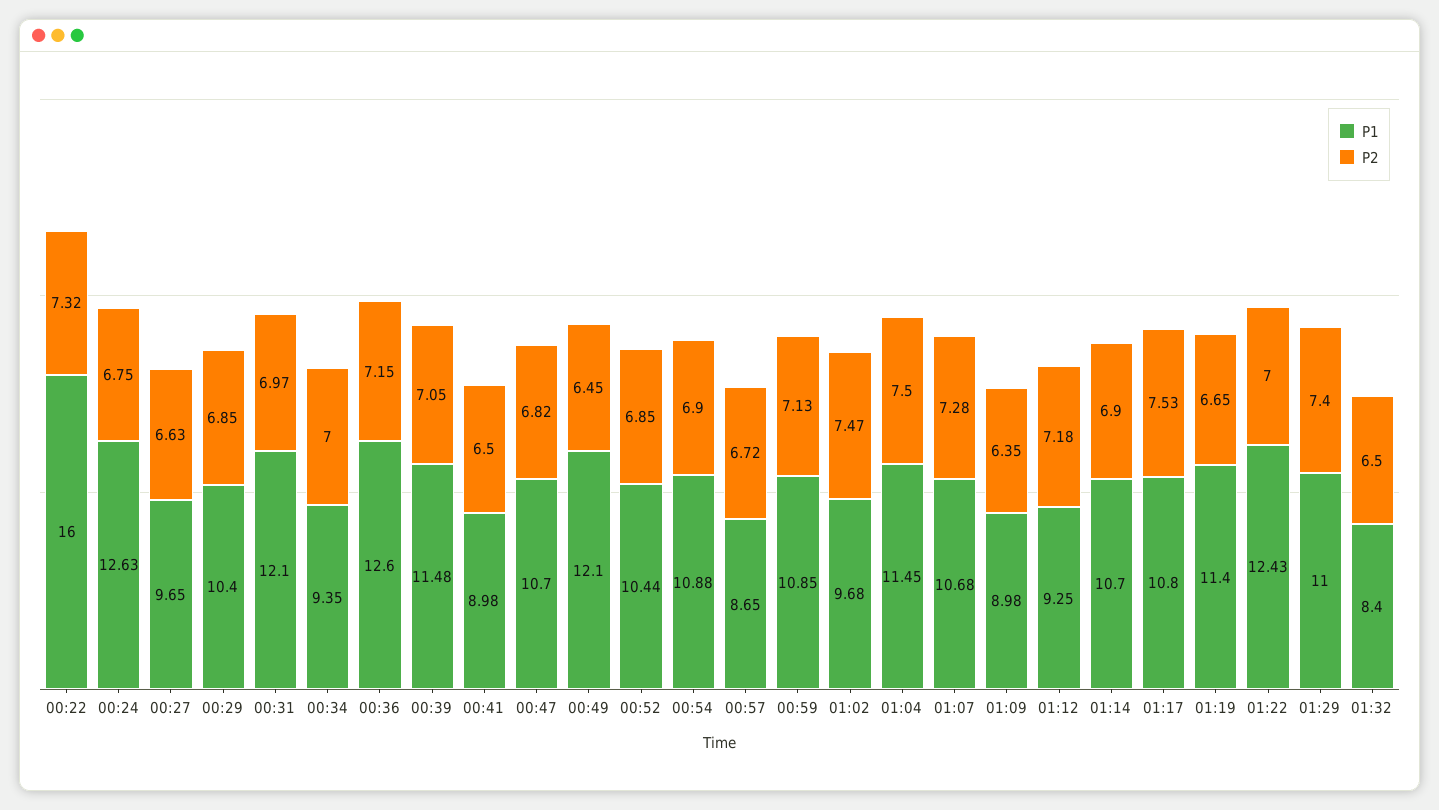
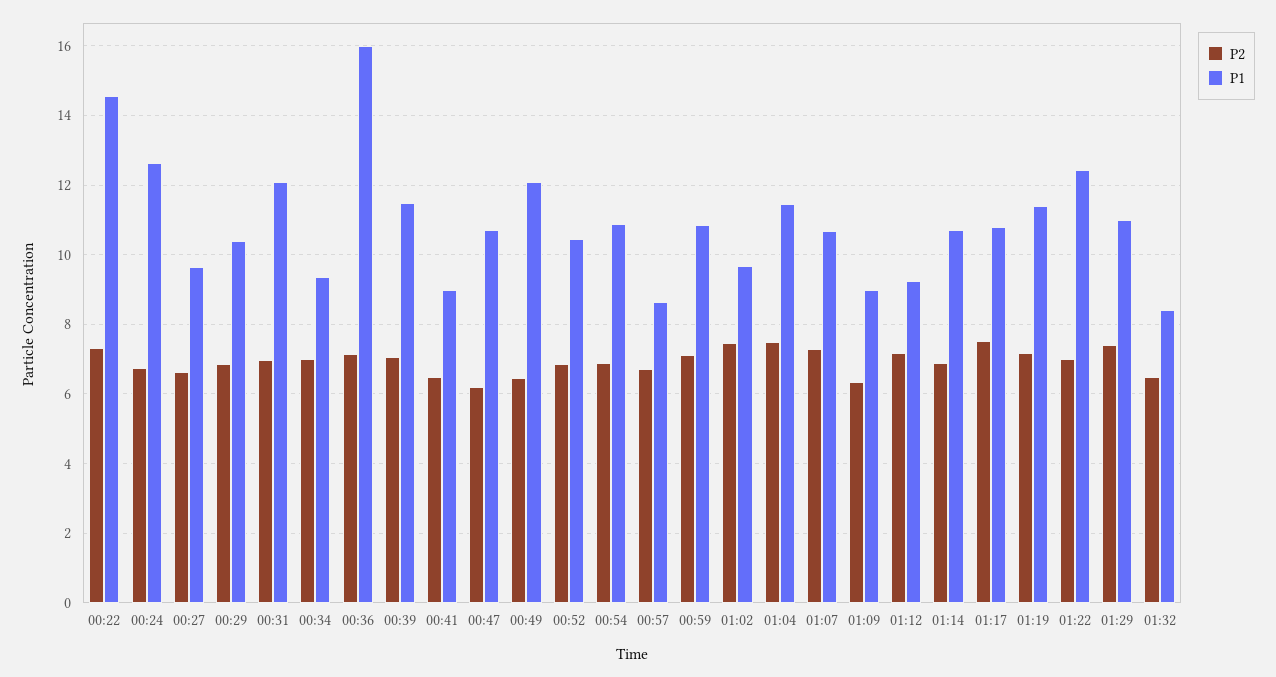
  {
    "P1": {
-     "00:22": 16,
+     "00:22": 14.6,
      "00:24": 12.63,
      "00:27": 9.65,
      "00:29": 10.4,
      "00:31": 12.1,
      "00:34": 9.35,
-     "00:36": 12.6,
+     "00:36": 16,
      "00:39": 11.48,
      "00:41": 8.98,
      "00:47": 10.7,
      "00:49": 12.1,
      "00:52": 10.44,
      "00:54": 10.88,
      "00:57": 8.65,
      "00:59": 10.85,
      "01:02": 9.68,
      "01:04": 11.45,
      "01:07": 10.68,
      "01:09": 8.98,
      "01:12": 9.25,
      "01:14": 10.7,
      "01:17": 10.8,
      "01:19": 11.4,
      "01:22": 12.43,
      "01:29": 11,
      "01:32": 8.4
    },
    "P2": {
      "00:22": 7.32,
      "00:24": 6.75,
      "00:27": 6.63,
      "00:29": 6.85,
      "00:31": 6.97,
      "00:34": 7,
      "00:36": 7.15,
      "00:39": 7.05,
      "00:41": 6.5,
-     "00:47": 6.82,
+     "00:47": 6.2,
      "00:49": 6.45,
      "00:52": 6.85,
      "00:54": 6.9,
      "00:57": 6.72,
      "00:59": 7.13,
      "01:02": 7.47,
      "01:04": 7.5,
      "01:07": 7.28,
      "01:09": 6.35,
      "01:12": 7.18,
      "01:14": 6.9,
      "01:17": 7.53,
-     "01:19": 6.65,
+     "01:19": 7.2,
      "01:22": 7,
      "01:29": 7.4,
      "01:32": 6.5
    }
  }

